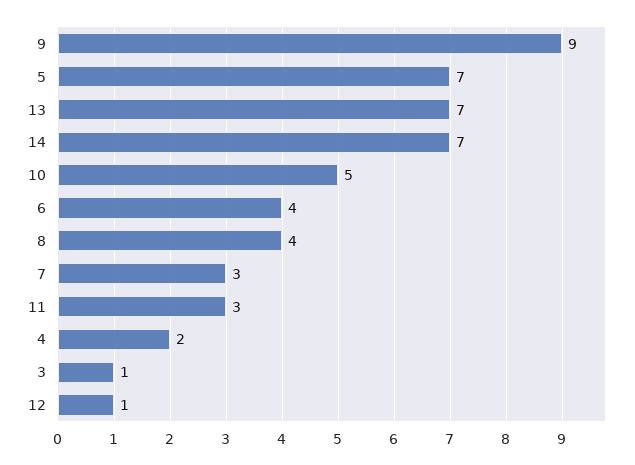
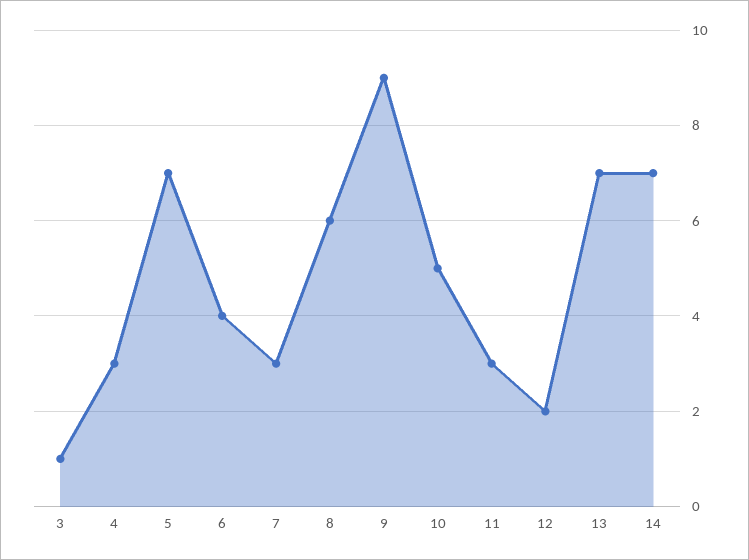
  {
    "9": 9,
    "5": 7,
    "13": 7,
    "14": 7,
    "10": 5,
    "6": 4,
-   "8": 4,
+   "8": 6,
    "7": 3,
    "11": 3,
-   "4": 2,
+   "4": 3,
    "3": 1,
-   "12": 1
+   "12": 2
  }

